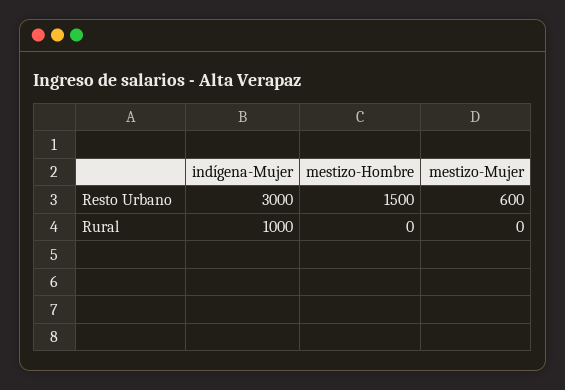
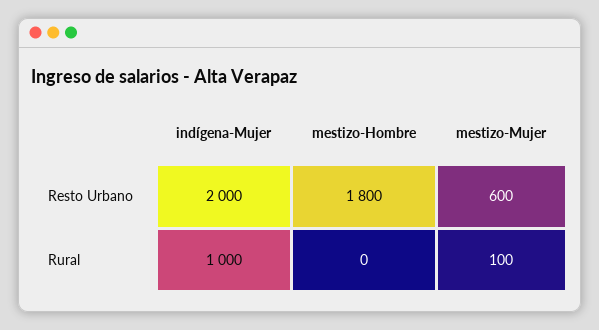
  {
    "indígena-Mujer": {
-     "Resto Urbano": 3000,
+     "Resto Urbano": 2000,
      "Rural": 1000
    },
    "mestizo-Hombre": {
-     "Resto Urbano": 1500,
+     "Resto Urbano": 1800,
      "Rural": 0
    },
    "mestizo-Mujer": {
      "Resto Urbano": 600,
-     "Rural": 0
+     "Rural": 100
    }
  }

